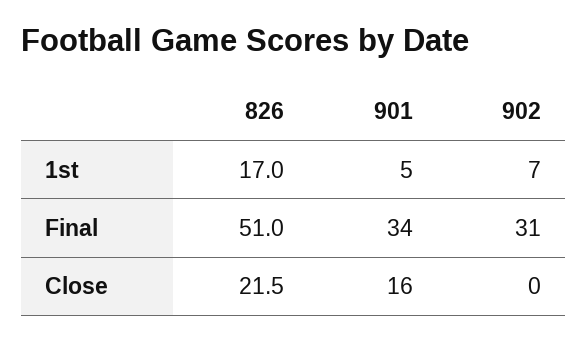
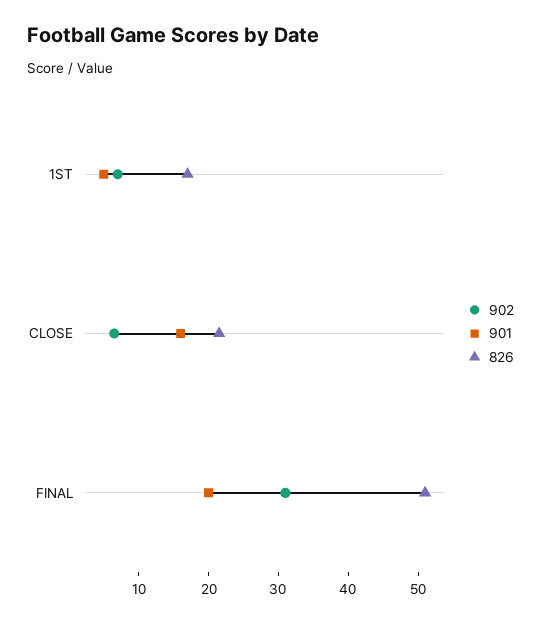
  {
    "826": {
      "1st": 17,
      "Final": 51,
      "Close": 21.5
    },
    "901": {
      "1st": 5,
-     "Final": 34,
+     "Final": 20,
      "Close": 16
    },
    "902": {
      "1st": 7,
      "Final": 31,
-     "Close": 0
+     "Close": 6
    }
  }

